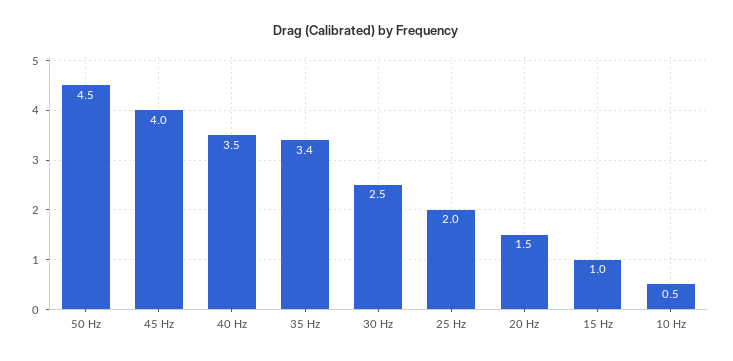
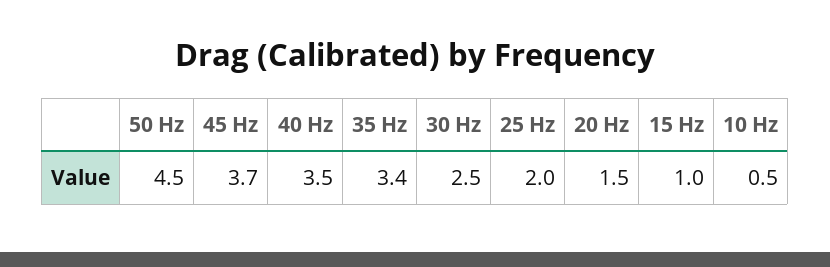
  {
    "50 Hz": 4.5,
-   "45 Hz": 4,
+   "45 Hz": 3.7,
    "40 Hz": 3.5,
    "35 Hz": 3.4,
    "30 Hz": 2.5,
    "25 Hz": 2,
    "20 Hz": 1.5,
    "15 Hz": 1,
    "10 Hz": 0.5
  }

